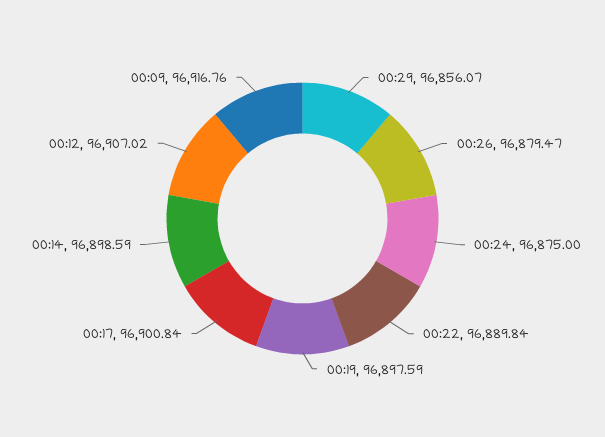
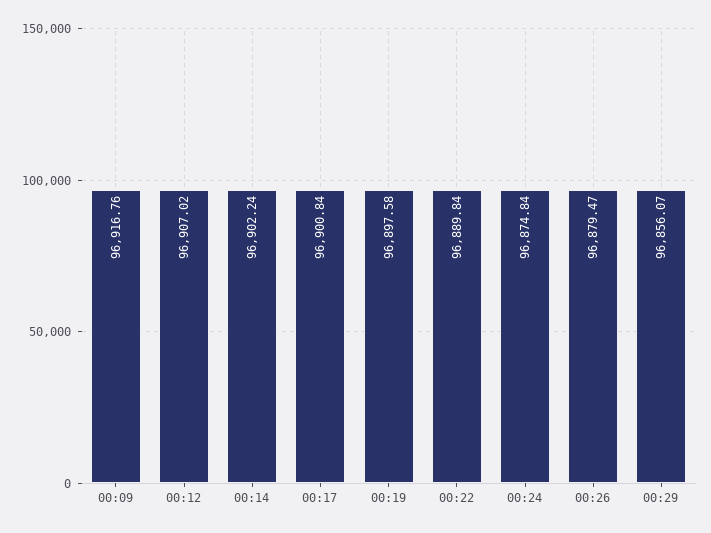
  {
    "00:29": 96856.07,
    "00:26": 96879.47,
-   "00:24": 96875,
+   "00:24": 96874.84,
    "00:22": 96889.84,
-   "00:19": 96897.59,
+   "00:19": 96897.58,
    "00:17": 96900.84,
-   "00:14": 96898.59,
+   "00:14": 96902.24,
    "00:12": 96907.02,
    "00:09": 96916.76
  }

